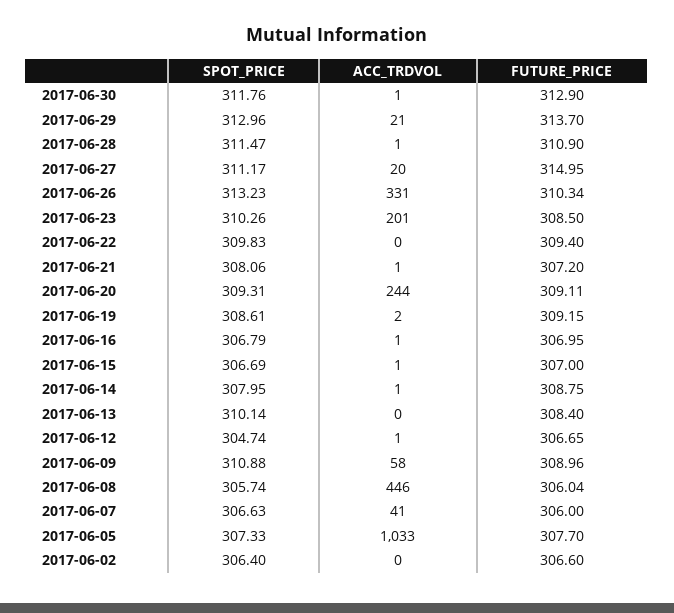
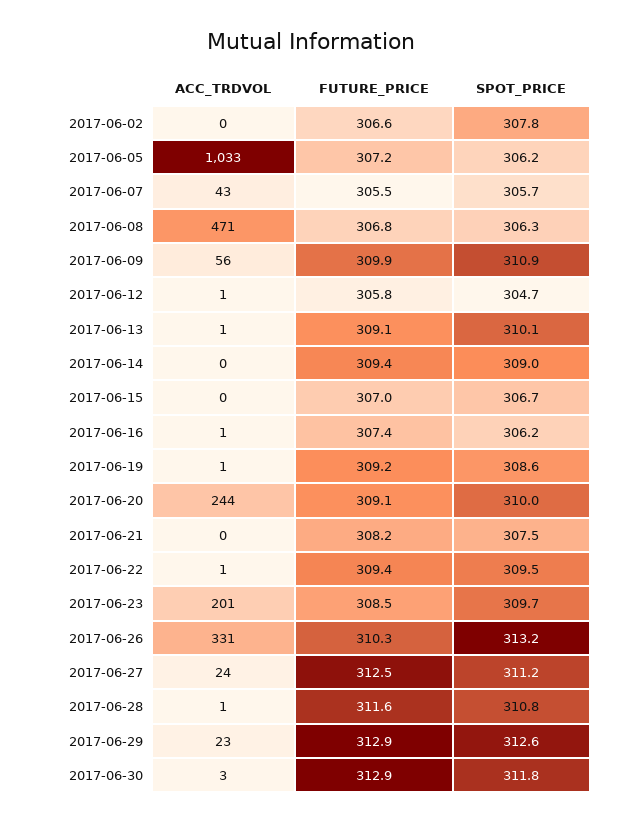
  {
    "SPOT_PRICE": {
      "2017-06-30": 311.76,
-     "2017-06-29": 312.96,
+     "2017-06-29": 312.6,
-     "2017-06-28": 311.47,
+     "2017-06-28": 310.8,
      "2017-06-27": 311.17,
      "2017-06-26": 313.23,
-     "2017-06-23": 310.26,
+     "2017-06-23": 309.7,
-     "2017-06-22": 309.83,
+     "2017-06-22": 309.5,
-     "2017-06-21": 308.06,
+     "2017-06-21": 307.5,
-     "2017-06-20": 309.31,
+     "2017-06-20": 310,
      "2017-06-19": 308.61,
-     "2017-06-16": 306.79,
+     "2017-06-16": 306.2,
      "2017-06-15": 306.69,
-     "2017-06-14": 307.95,
+     "2017-06-14": 309,
      "2017-06-13": 310.14,
      "2017-06-12": 304.74,
      "2017-06-09": 310.88,
-     "2017-06-08": 305.74,
+     "2017-06-08": 306.3,
-     "2017-06-07": 306.63,
+     "2017-06-07": 305.7,
-     "2017-06-05": 307.33,
+     "2017-06-05": 306.2,
-     "2017-06-02": 306.4
+     "2017-06-02": 307.8
    },
    "ACC_TRDVOL": {
-     "2017-06-30": 1,
+     "2017-06-30": 3,
-     "2017-06-29": 21,
+     "2017-06-29": 23,
      "2017-06-28": 1,
-     "2017-06-27": 20,
+     "2017-06-27": 24,
      "2017-06-26": 331,
      "2017-06-23": 201,
-     "2017-06-22": 0,
+     "2017-06-22": 1,
-     "2017-06-21": 1,
+     "2017-06-21": 0,
      "2017-06-20": 244,
-     "2017-06-19": 2,
+     "2017-06-19": 1,
      "2017-06-16": 1,
-     "2017-06-15": 1,
+     "2017-06-15": 0,
-     "2017-06-14": 1,
+     "2017-06-14": 0,
-     "2017-06-13": 0,
+     "2017-06-13": 1,
      "2017-06-12": 1,
-     "2017-06-09": 58,
+     "2017-06-09": 56,
-     "2017-06-08": 446,
+     "2017-06-08": 471,
-     "2017-06-07": 41,
+     "2017-06-07": 43,
      "2017-06-05": 1033,
      "2017-06-02": 0
    },
    "FUTURE_PRICE": {
      "2017-06-30": 312.9,
-     "2017-06-29": 313.7,
+     "2017-06-29": 312.9,
-     "2017-06-28": 310.9,
+     "2017-06-28": 311.6,
-     "2017-06-27": 314.95,
+     "2017-06-27": 312.5,
      "2017-06-26": 310.34,
      "2017-06-23": 308.5,
      "2017-06-22": 309.4,
-     "2017-06-21": 307.2,
+     "2017-06-21": 308.2,
      "2017-06-20": 309.11,
      "2017-06-19": 309.15,
-     "2017-06-16": 306.95,
+     "2017-06-16": 307.4,
      "2017-06-15": 307,
-     "2017-06-14": 308.75,
+     "2017-06-14": 309.4,
-     "2017-06-13": 308.4,
+     "2017-06-13": 309.1,
-     "2017-06-12": 306.65,
+     "2017-06-12": 305.8,
-     "2017-06-09": 308.96,
+     "2017-06-09": 309.9,
-     "2017-06-08": 306.04,
+     "2017-06-08": 306.8,
-     "2017-06-07": 306,
+     "2017-06-07": 305.5,
-     "2017-06-05": 307.7,
+     "2017-06-05": 307.2,
      "2017-06-02": 306.6
    }
  }

